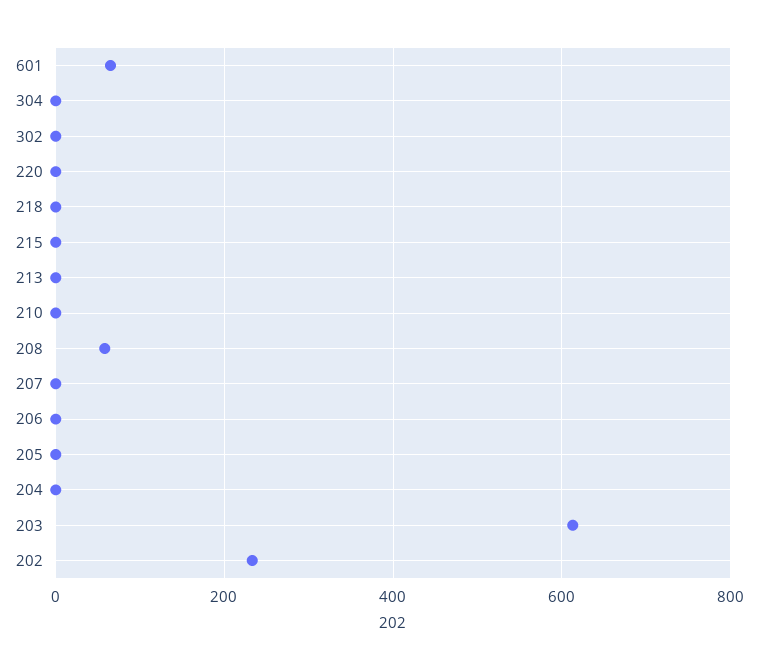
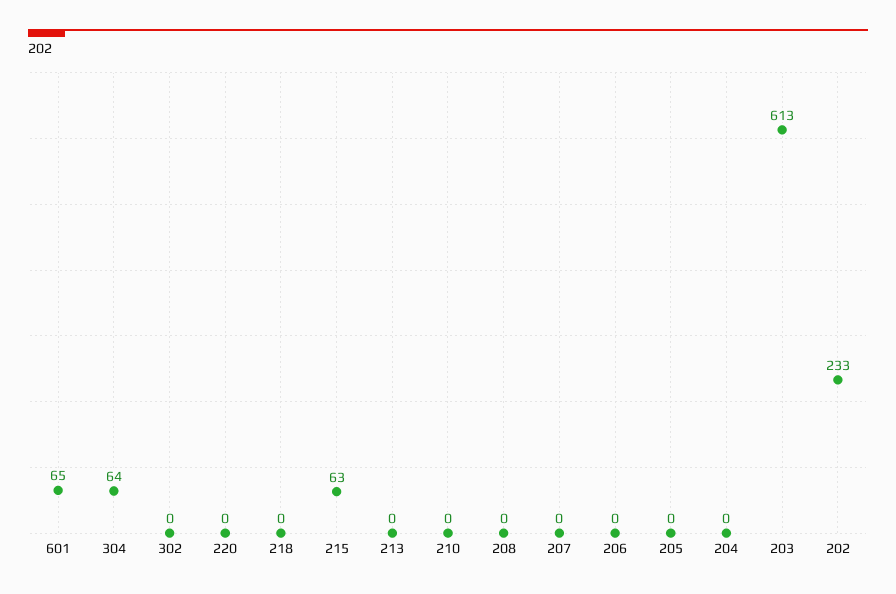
  {
    "601": 65,
-   "304": 0,
+   "304": 64,
    "302": 0,
    "220": 0,
    "218": 0,
-   "215": 0,
+   "215": 63,
    "213": 0,
    "210": 0,
-   "208": 60,
+   "208": 0,
    "207": 0,
    "206": 0,
    "205": 0,
    "204": 0,
    "203": 613,
    "202": 233
  }

